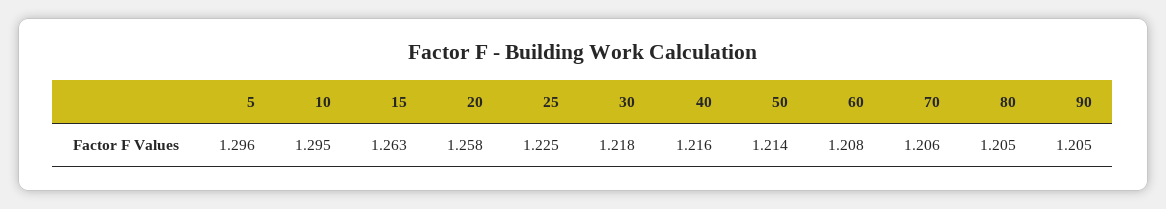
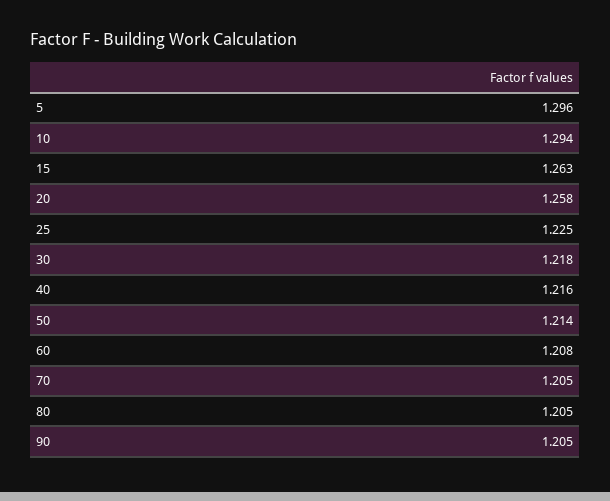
  {
    "5": 1.296,
-   "10": 1.295,
+   "10": 1.294,
    "15": 1.263,
    "20": 1.258,
    "25": 1.225,
    "30": 1.218,
    "40": 1.216,
    "50": 1.214,
    "60": 1.208,
-   "70": 1.206,
+   "70": 1.205,
    "80": 1.205,
    "90": 1.205
  }

